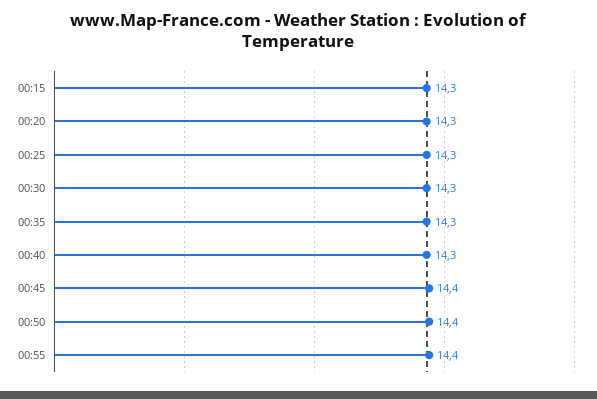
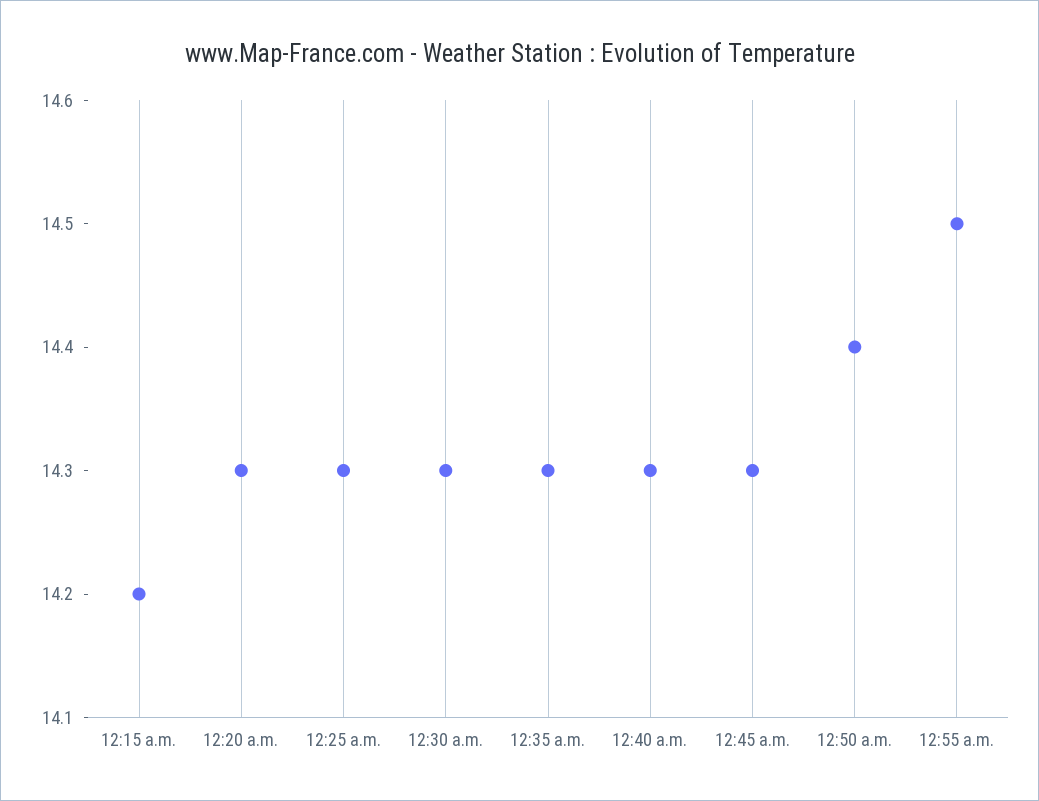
  {
-   "00:15": 14.3,
+   "00:15": 14.2,
    "00:20": 14.3,
    "00:25": 14.3,
    "00:30": 14.3,
    "00:35": 14.3,
    "00:40": 14.3,
-   "00:45": 14.4,
+   "00:45": 14.3,
    "00:50": 14.4,
-   "00:55": 14.4
+   "00:55": 14.5
  }

